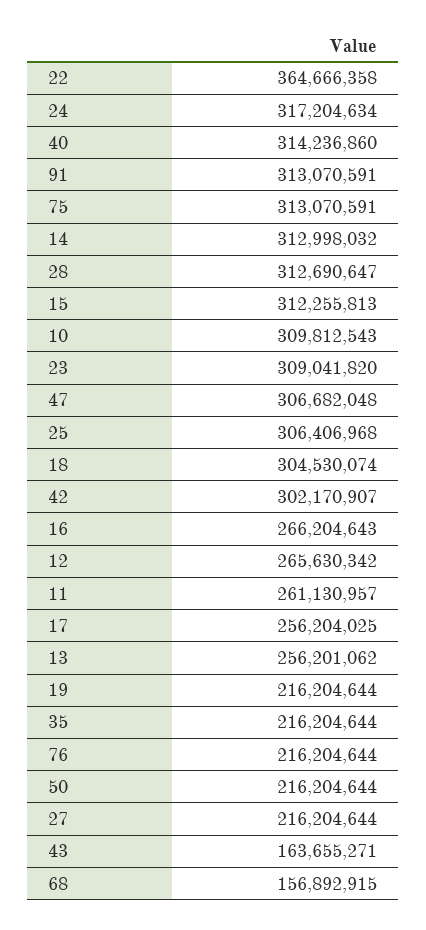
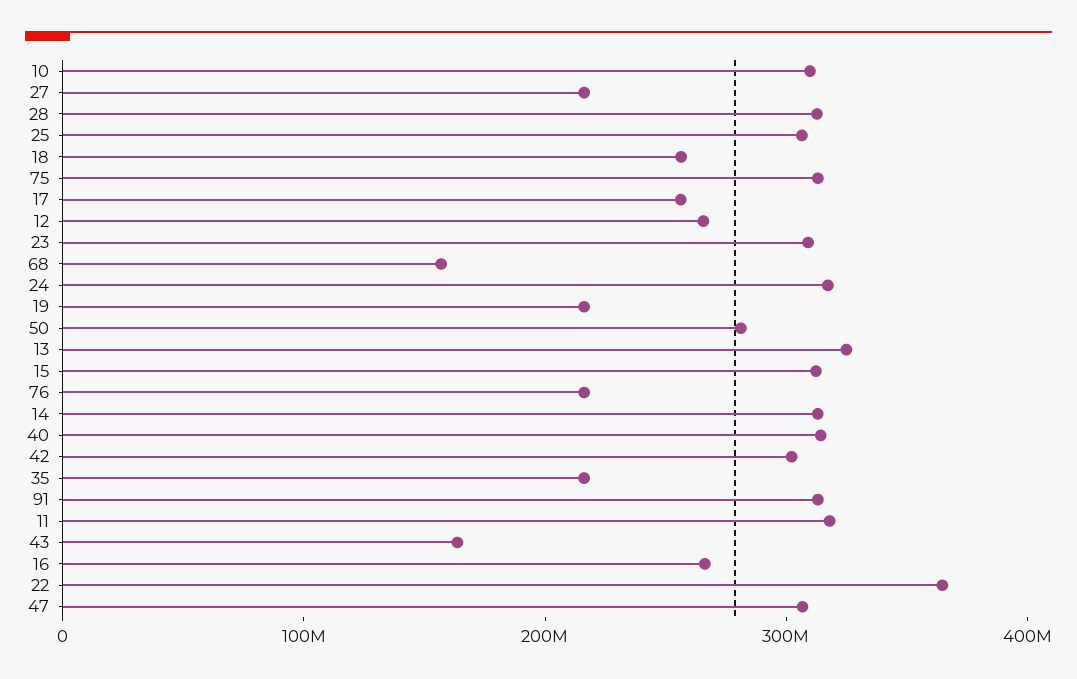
  {
    "22": 364666358,
    "24": 317204634,
    "40": 314236860,
    "91": 313070591,
    "75": 313070591,
    "14": 312998032,
    "28": 312690647,
    "15": 312255813,
    "10": 309812543,
    "23": 309041820,
    "47": 306682048,
    "25": 306406968,
-   "18": 304530074,
+   "18": 260000000,
    "42": 302170907,
    "16": 266204643,
    "12": 265630342,
-   "11": 261130957,
+   "11": 320000000,
    "17": 256204025,
-   "13": 256201062,
+   "13": 320000000,
    "19": 216204644,
    "35": 216204644,
    "76": 216204644,
-   "50": 216204644,
+   "50": 280000000,
    "27": 216204644,
    "43": 163655271,
    "68": 156892915
  }

